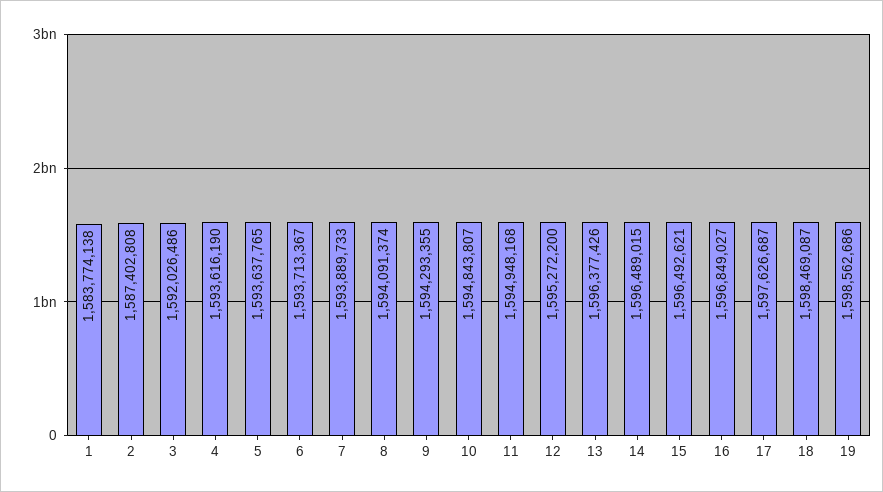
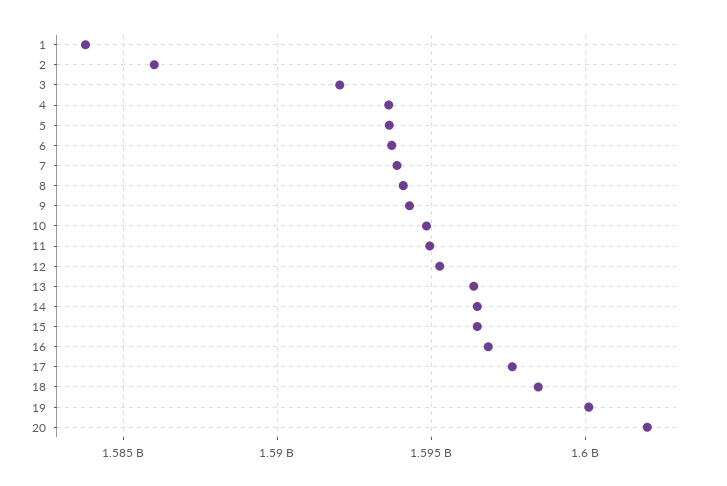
  {
    "1": 1583774138,
-   "2": 1587402808,
+   "2": 1586000000,
    "3": 1592026486,
    "4": 1593616190,
    "5": 1593637765,
    "6": 1593713367,
    "7": 1593889733,
    "8": 1594091374,
    "9": 1594293355,
    "10": 1594843807,
    "11": 1594948168,
    "12": 1595272200,
    "13": 1596377426,
    "14": 1596489015,
    "15": 1596492621,
    "16": 1596849027,
    "17": 1597626687,
    "18": 1598469087,
-   "19": 1598562686
+   "19": 1600000000,
+   "20": 1602000000
  }

